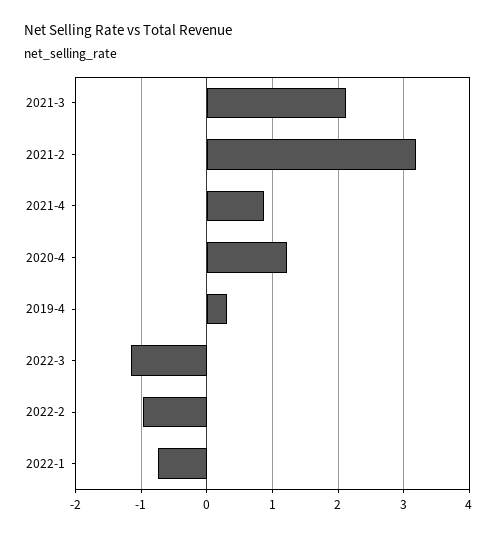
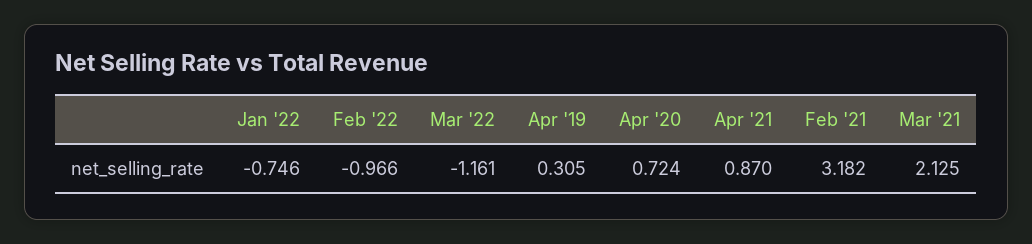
  {
    "2021-3": 2.125,
    "2021-2": 3.182,
    "2021-4": 0.87,
-   "2020-4": 1.2,
+   "2020-4": 0.724,
    "2019-4": 0.305,
    "2022-3": -1.161,
    "2022-2": -0.966,
    "2022-1": -0.746
  }

